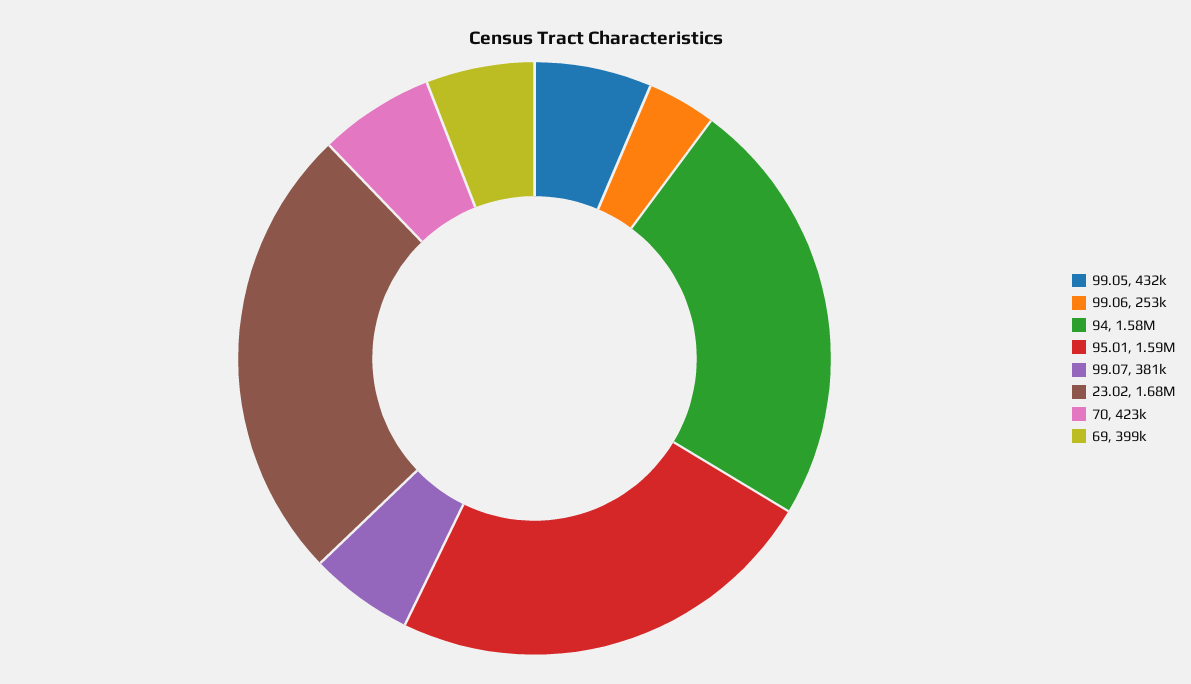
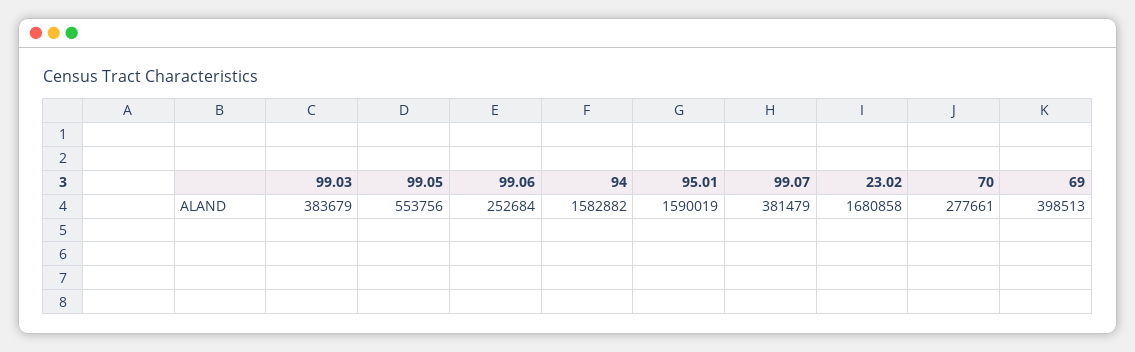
  {
-   "99.05": 432000,
+   "99.05": 553756,
    "99.06": 252684,
    "94": 1582882,
    "95.01": 1590019,
    "99.07": 381479,
    "23.02": 1680858,
-   "70": 423000,
+   "70": 277661,
-   "69": 398513
+   "69": 398513,
+   "99.03": 383679
  }

